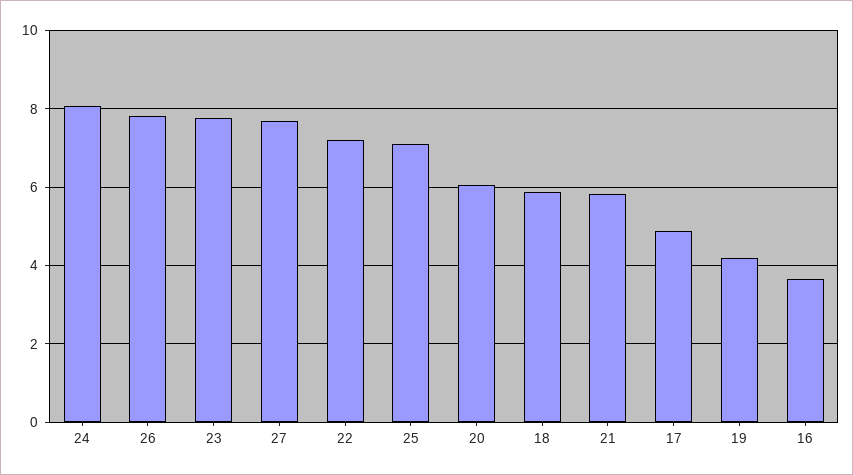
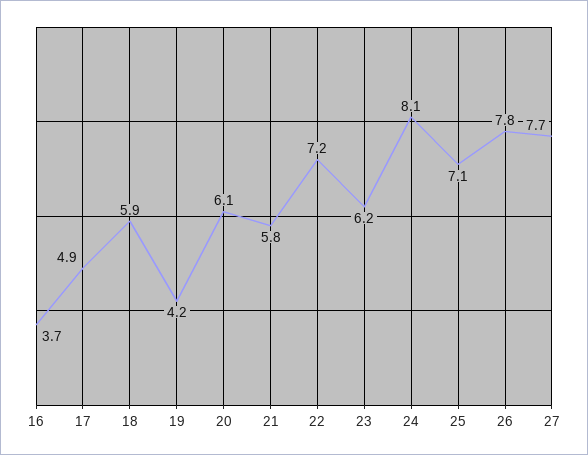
  {
    "24": 8.1,
    "26": 7.8,
-   "23": 7.8,
+   "23": 6.2,
    "27": 7.7,
    "22": 7.2,
    "25": 7.1,
    "20": 6.1,
    "18": 5.9,
    "21": 5.8,
    "17": 4.9,
    "19": 4.2,
    "16": 3.7
  }

